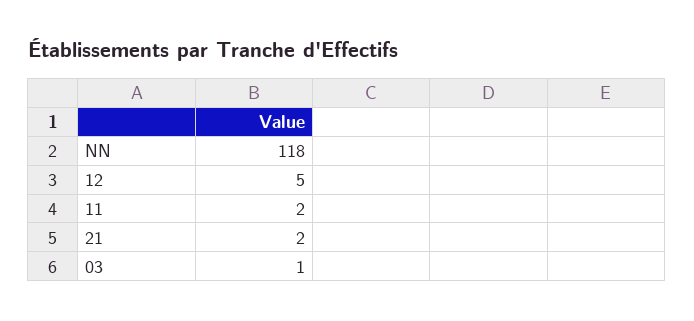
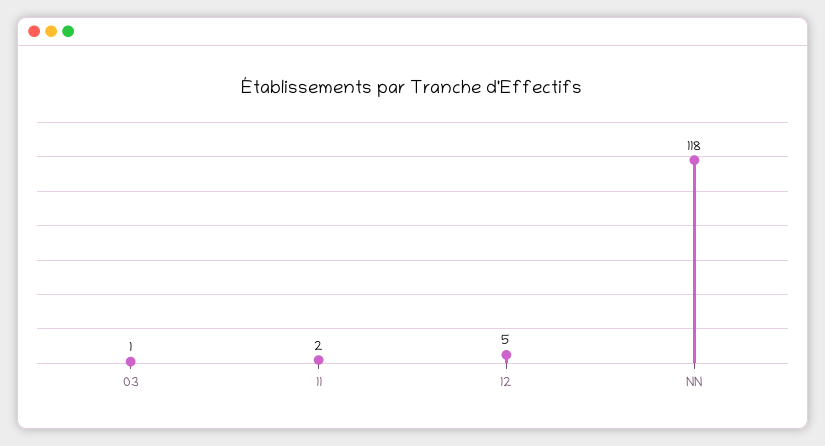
  {
    "NN": 118,
    "12": 5,
    "11": 2,
-   "21": 2,
    "03": 1
  }

